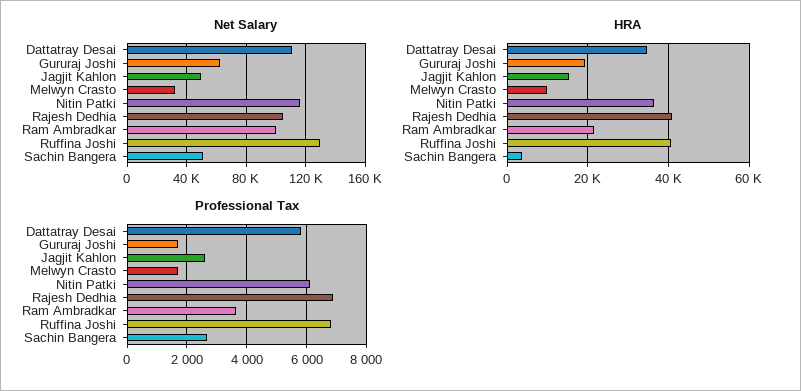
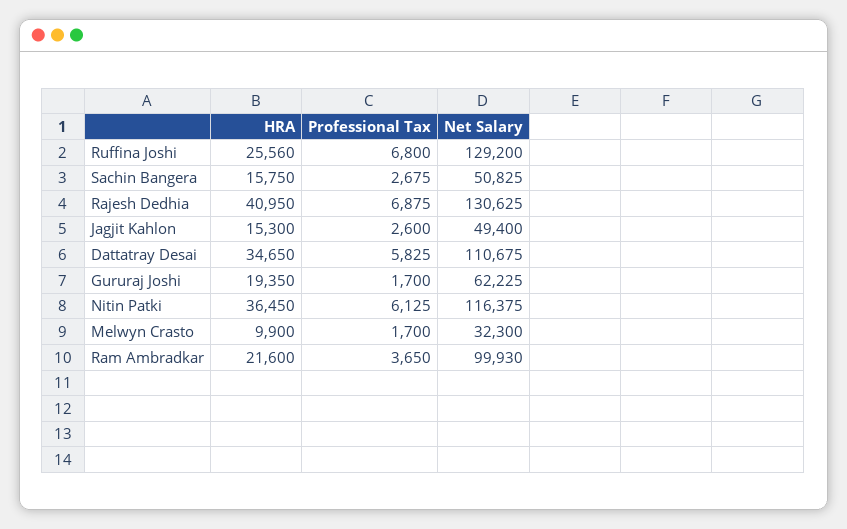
  {
    "Net Salary": {
      "Dattatray Desai": 110675,
      "Gururaj Joshi": 62225,
      "Jagjit Kahlon": 49400,
      "Melwyn Crasto": 32300,
      "Nitin Patki": 116375,
-     "Rajesh Dedhia": 105000,
+     "Rajesh Dedhia": 130625,
      "Ram Ambradkar": 99930,
      "Ruffina Joshi": 129200,
      "Sachin Bangera": 50825
    },
    "HRA": {
      "Dattatray Desai": 34650,
      "Gururaj Joshi": 19350,
      "Jagjit Kahlon": 15300,
      "Melwyn Crasto": 9900,
      "Nitin Patki": 36450,
      "Rajesh Dedhia": 40950,
      "Ram Ambradkar": 21600,
-     "Ruffina Joshi": 40000,
+     "Ruffina Joshi": 25560,
-     "Sachin Bangera": 4000
+     "Sachin Bangera": 15750
    },
    "Professional Tax": {
      "Dattatray Desai": 5825,
      "Gururaj Joshi": 1700,
      "Jagjit Kahlon": 2600,
      "Melwyn Crasto": 1700,
      "Nitin Patki": 6125,
      "Rajesh Dedhia": 6875,
      "Ram Ambradkar": 3650,
      "Ruffina Joshi": 6800,
      "Sachin Bangera": 2675
    }
  }

